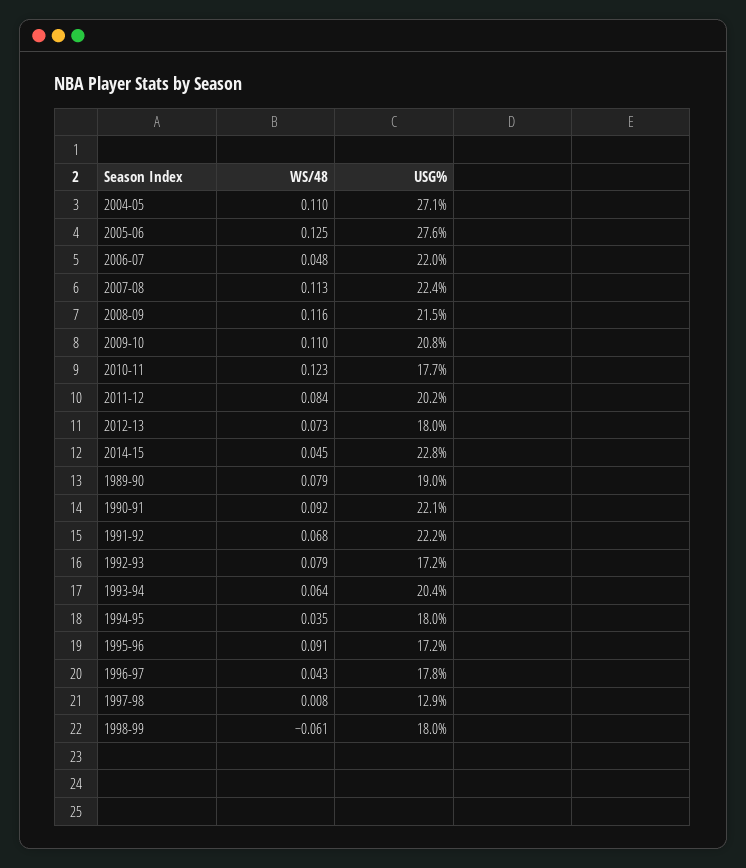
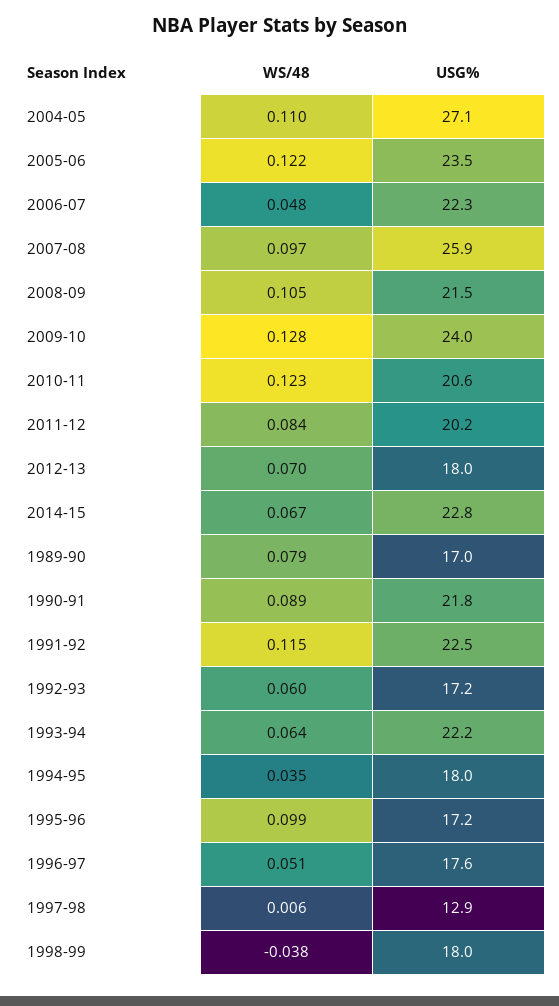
  {
    "WS/48": {
      "2004-05": 0.11,
-     "2005-06": 0.125,
+     "2005-06": 0.122,
      "2006-07": 0.048,
-     "2007-08": 0.113,
+     "2007-08": 0.097,
-     "2008-09": 0.116,
+     "2008-09": 0.105,
-     "2009-10": 0.11,
+     "2009-10": 0.128,
      "2010-11": 0.123,
      "2011-12": 0.084,
-     "2012-13": 0.073,
+     "2012-13": 0.07,
-     "2014-15": 0.045,
+     "2014-15": 0.067,
      "1989-90": 0.079,
-     "1990-91": 0.092,
+     "1990-91": 0.089,
-     "1991-92": 0.068,
+     "1991-92": 0.115,
-     "1992-93": 0.079,
+     "1992-93": 0.06,
      "1993-94": 0.064,
      "1994-95": 0.035,
-     "1995-96": 0.091,
+     "1995-96": 0.099,
-     "1996-97": 0.043,
+     "1996-97": 0.051,
-     "1997-98": 0.008,
+     "1997-98": 0.006,
-     "1998-99": -0.061
+     "1998-99": -0.038
    },
    "USG%": {
      "2004-05": 27.1,
-     "2005-06": 27.6,
+     "2005-06": 23.5,
-     "2006-07": 22,
+     "2006-07": 22.3,
-     "2007-08": 22.4,
+     "2007-08": 25.9,
      "2008-09": 21.5,
-     "2009-10": 20.8,
+     "2009-10": 24,
-     "2010-11": 17.7,
+     "2010-11": 20.6,
      "2011-12": 20.2,
      "2012-13": 18,
      "2014-15": 22.8,
-     "1989-90": 19,
+     "1989-90": 17,
-     "1990-91": 22.1,
+     "1990-91": 21.8,
-     "1991-92": 22.2,
+     "1991-92": 22.5,
      "1992-93": 17.2,
-     "1993-94": 20.4,
+     "1993-94": 22.2,
      "1994-95": 18,
      "1995-96": 17.2,
-     "1996-97": 17.8,
+     "1996-97": 17.6,
      "1997-98": 12.9,
      "1998-99": 18
    }
  }

